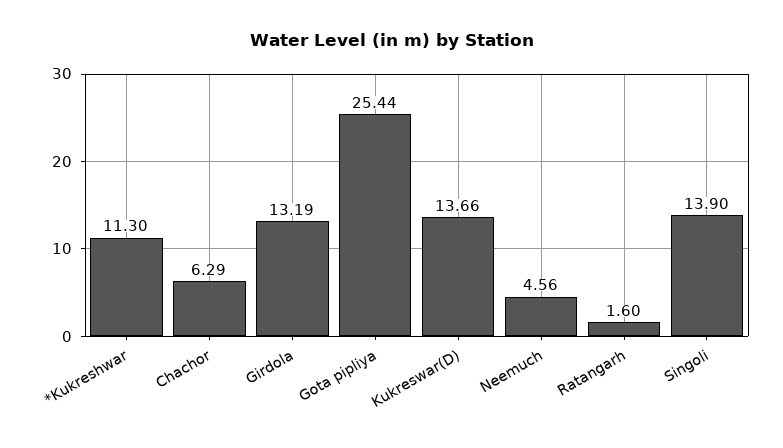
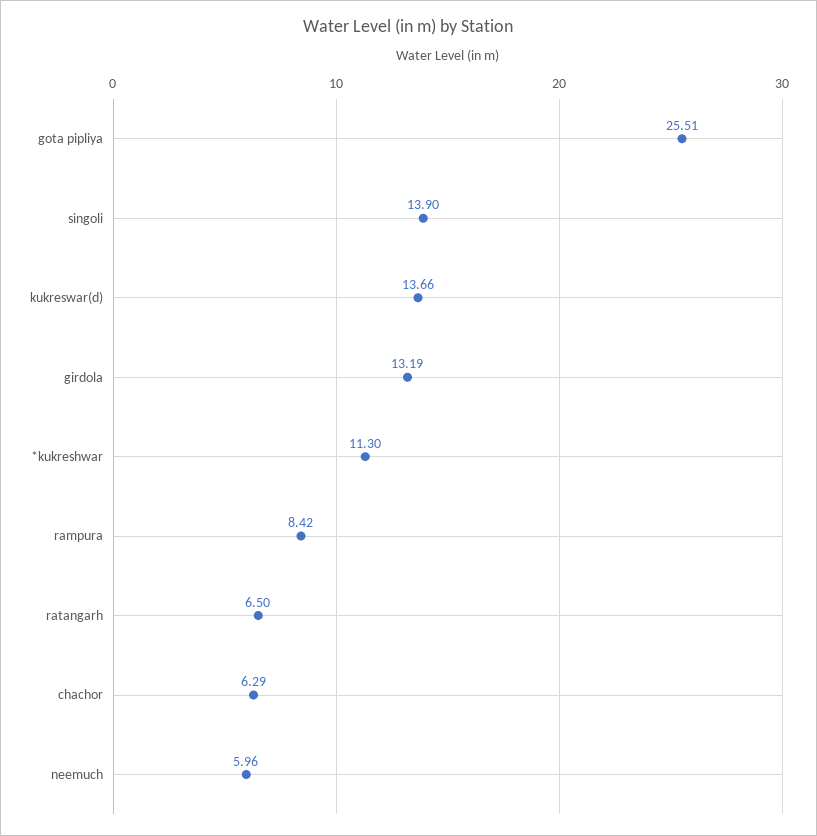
  {
    "*Kukreshwar": 11.3,
    "Chachor": 6.29,
    "Girdola": 13.19,
-   "Gota pipliya": 25.44,
+   "Gota pipliya": 25.51,
    "Kukreswar(D)": 13.66,
-   "Neemuch": 4.56,
+   "Neemuch": 5.96,
-   "Ratangarh": 1.6,
+   "Ratangarh": 6.5,
-   "Singoli": 13.9
+   "Singoli": 13.9,
+   "rampura": 8.42
  }

